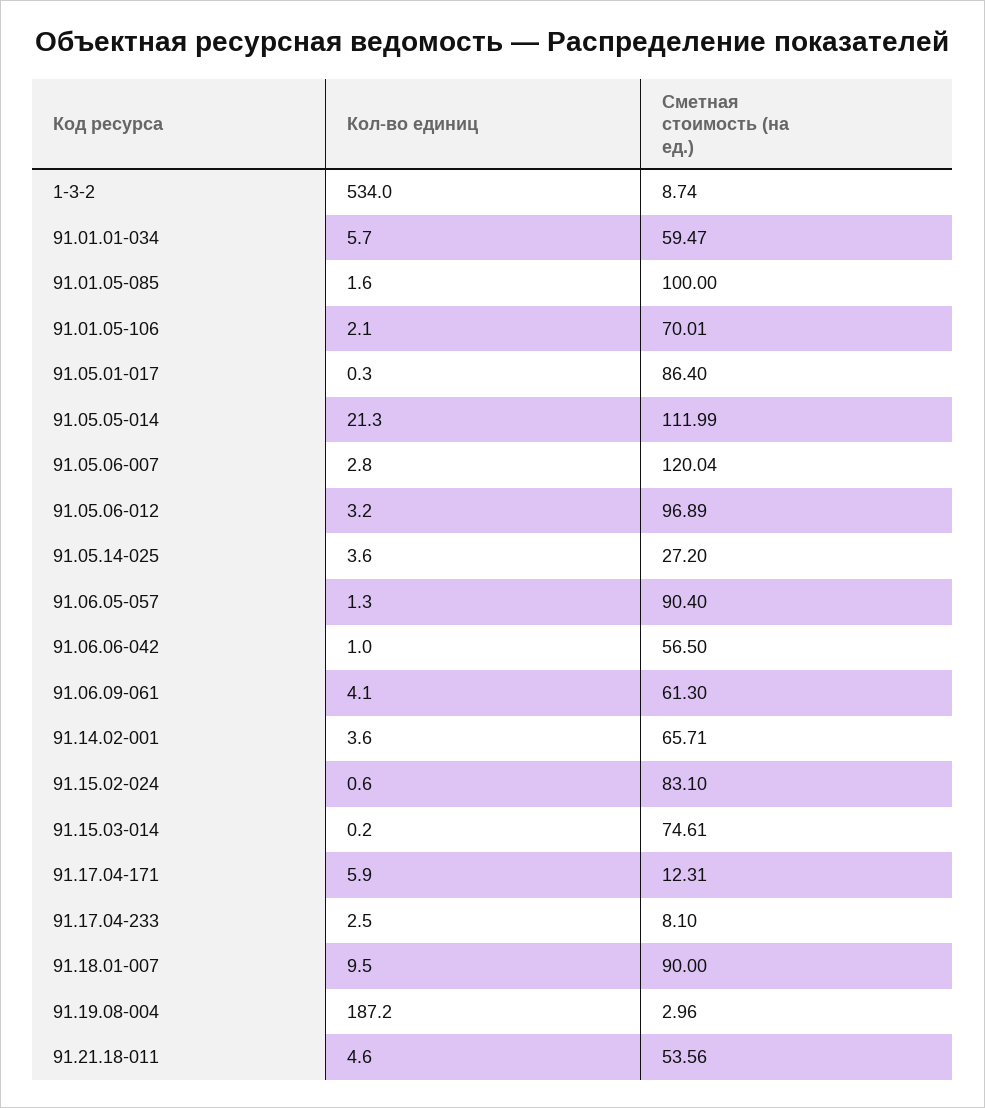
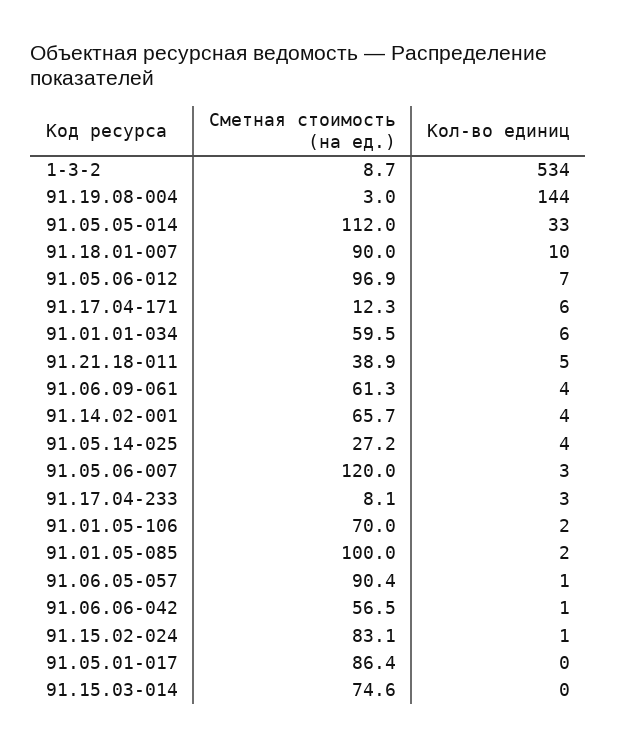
  {
    "Кол-во единиц": {
      "1-3-2": 534,
      "91.01.01-034": 5.7,
      "91.01.05-085": 1.6,
      "91.01.05-106": 2.1,
      "91.05.01-017": 0.3,
-     "91.05.05-014": 21.3,
+     "91.05.05-014": 33,
      "91.05.06-007": 2.8,
-     "91.05.06-012": 3.2,
+     "91.05.06-012": 7,
      "91.05.14-025": 3.6,
      "91.06.05-057": 1.3,
      "91.06.06-042": 1,
      "91.06.09-061": 4.1,
      "91.14.02-001": 3.6,
      "91.15.02-024": 0.6,
      "91.15.03-014": 0.2,
      "91.17.04-171": 5.9,
      "91.17.04-233": 2.5,
      "91.18.01-007": 9.5,
-     "91.19.08-004": 187.2,
+     "91.19.08-004": 144,
      "91.21.18-011": 4.6
    },
    "Сметная стоимость (на ед.)": {
      "1-3-2": 8.74,
      "91.01.01-034": 59.47,
      "91.01.05-085": 100,
      "91.01.05-106": 70.01,
      "91.05.01-017": 86.4,
      "91.05.05-014": 111.99,
      "91.05.06-007": 120.04,
      "91.05.06-012": 96.89,
      "91.05.14-025": 27.2,
      "91.06.05-057": 90.4,
      "91.06.06-042": 56.5,
      "91.06.09-061": 61.3,
      "91.14.02-001": 65.71,
      "91.15.02-024": 83.1,
      "91.15.03-014": 74.61,
      "91.17.04-171": 12.31,
      "91.17.04-233": 8.1,
      "91.18.01-007": 90,
      "91.19.08-004": 2.96,
-     "91.21.18-011": 53.56
+     "91.21.18-011": 38.9
    }
  }

